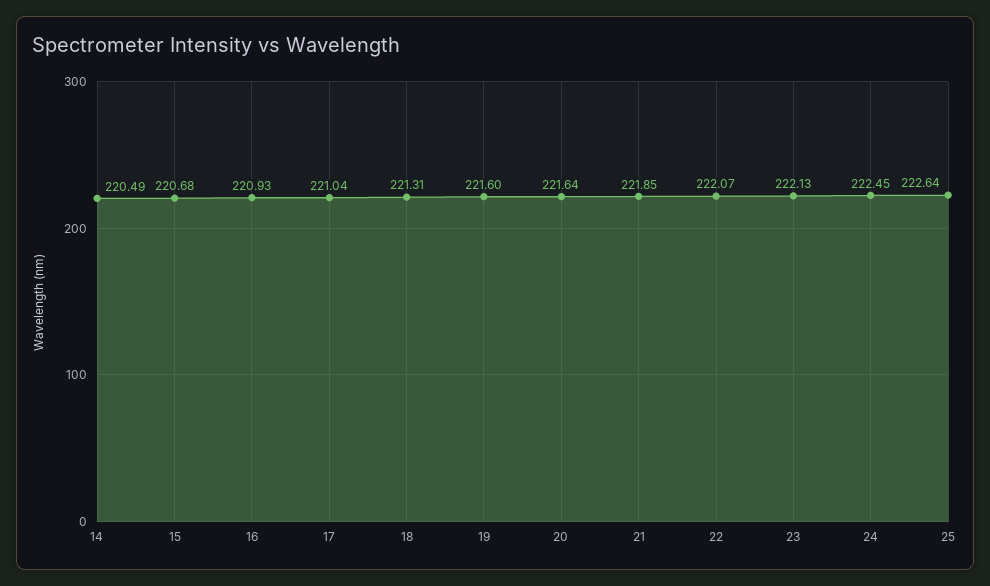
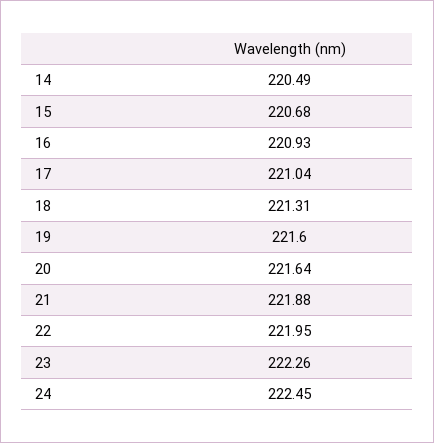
  {
    "14": 220.49,
    "15": 220.68,
    "16": 220.93,
    "17": 221.04,
    "18": 221.31,
    "19": 221.6,
    "20": 221.64,
-   "21": 221.85,
+   "21": 221.88,
-   "22": 222.07,
+   "22": 221.95,
-   "23": 222.13,
+   "23": 222.26,
-   "24": 222.45,
+   "24": 222.45
-   "25": 222.64
  }

